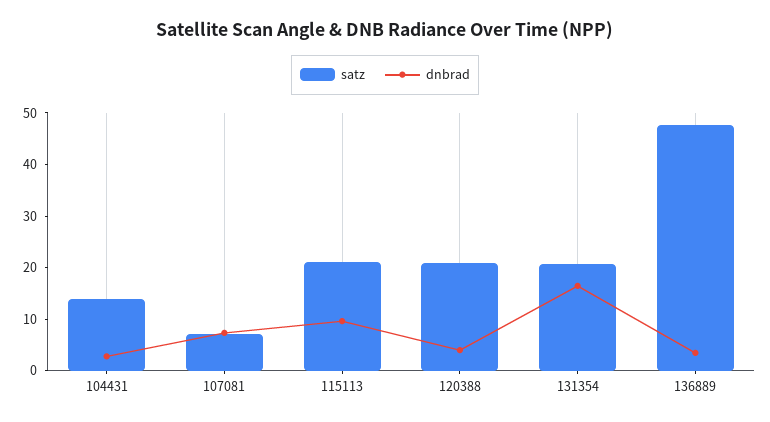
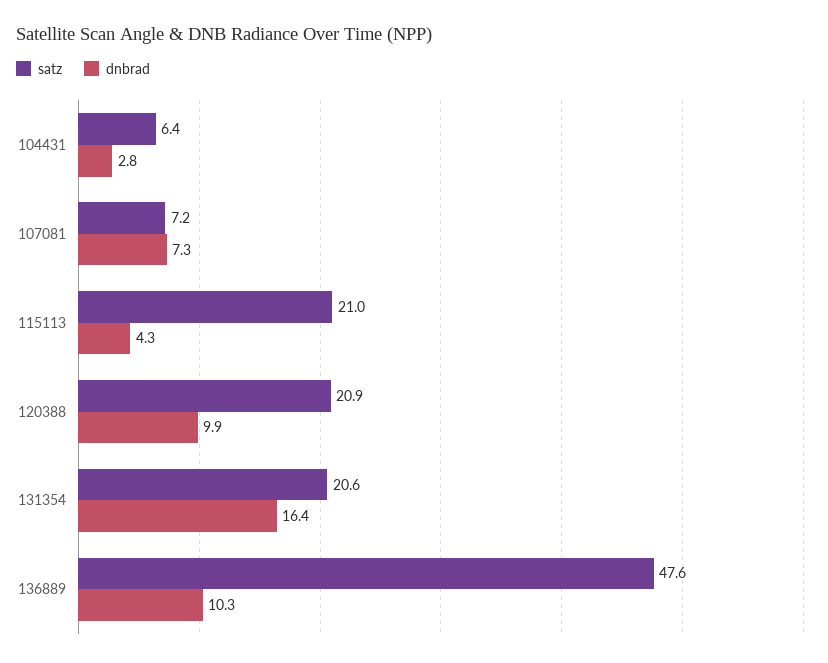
  {
    "satz": {
-     "104431": 14,
+     "104431": 6.4,
      "107081": 7.2,
      "115113": 21,
      "120388": 20.9,
      "131354": 20.6,
      "136889": 47.6
    },
    "dnbrad": {
      "104431": 2.8,
      "107081": 7.3,
-     "115113": 10,
+     "115113": 4.3,
-     "120388": 4,
+     "120388": 9.9,
      "131354": 16.4,
-     "136889": 4
+     "136889": 10.3
    }
  }

